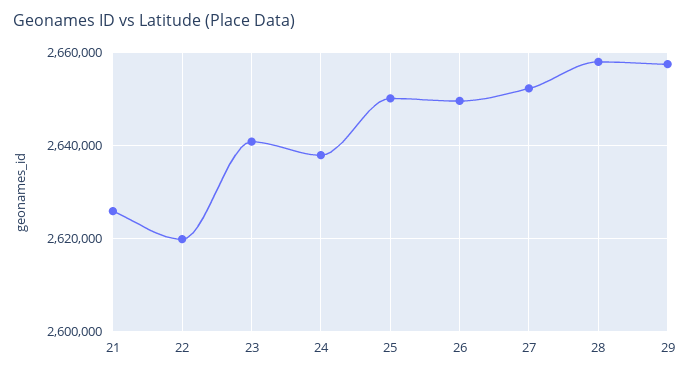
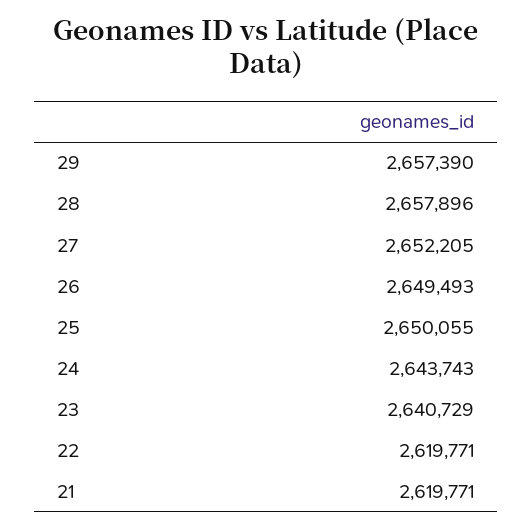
  {
-   "21": 2626000,
+   "21": 2619771,
    "22": 2619771,
    "23": 2640729,
-   "24": 2638000,
+   "24": 2643743,
    "25": 2650055,
    "26": 2649493,
    "27": 2652205,
    "28": 2657896,
    "29": 2657390
  }

